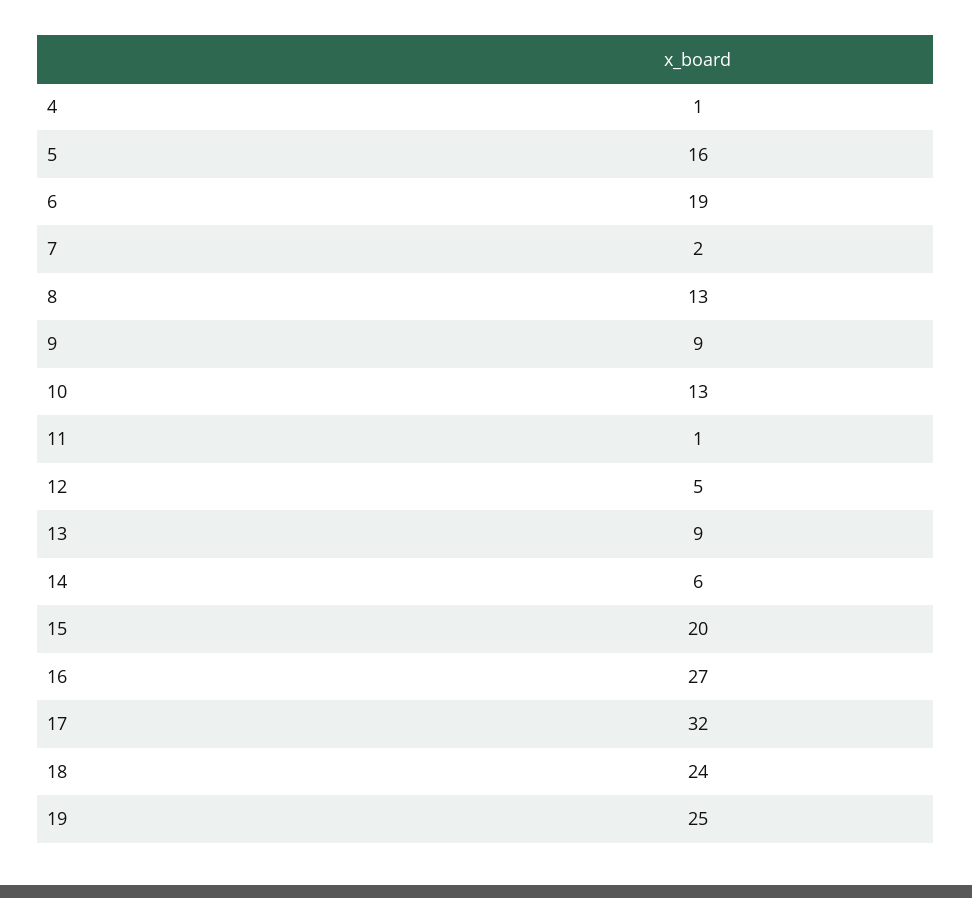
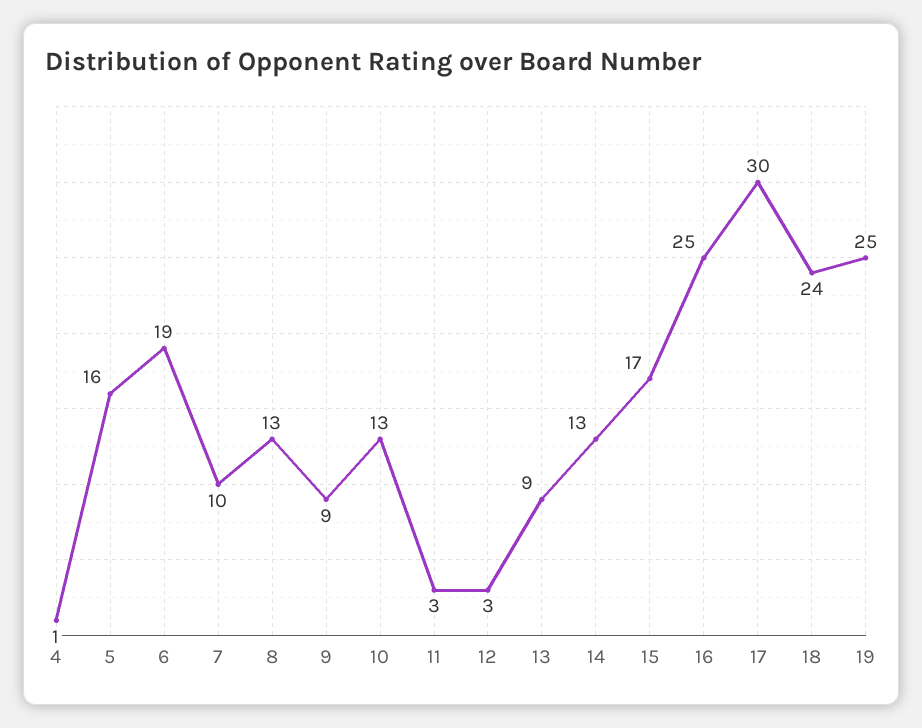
  {
    "4": 1,
    "5": 16,
    "6": 19,
-   "7": 2,
+   "7": 10,
    "8": 13,
    "9": 9,
    "10": 13,
-   "11": 1,
+   "11": 3,
-   "12": 5,
+   "12": 3,
    "13": 9,
-   "14": 6,
+   "14": 13,
-   "15": 20,
+   "15": 17,
-   "16": 27,
+   "16": 25,
-   "17": 32,
+   "17": 30,
    "18": 24,
    "19": 25
  }

